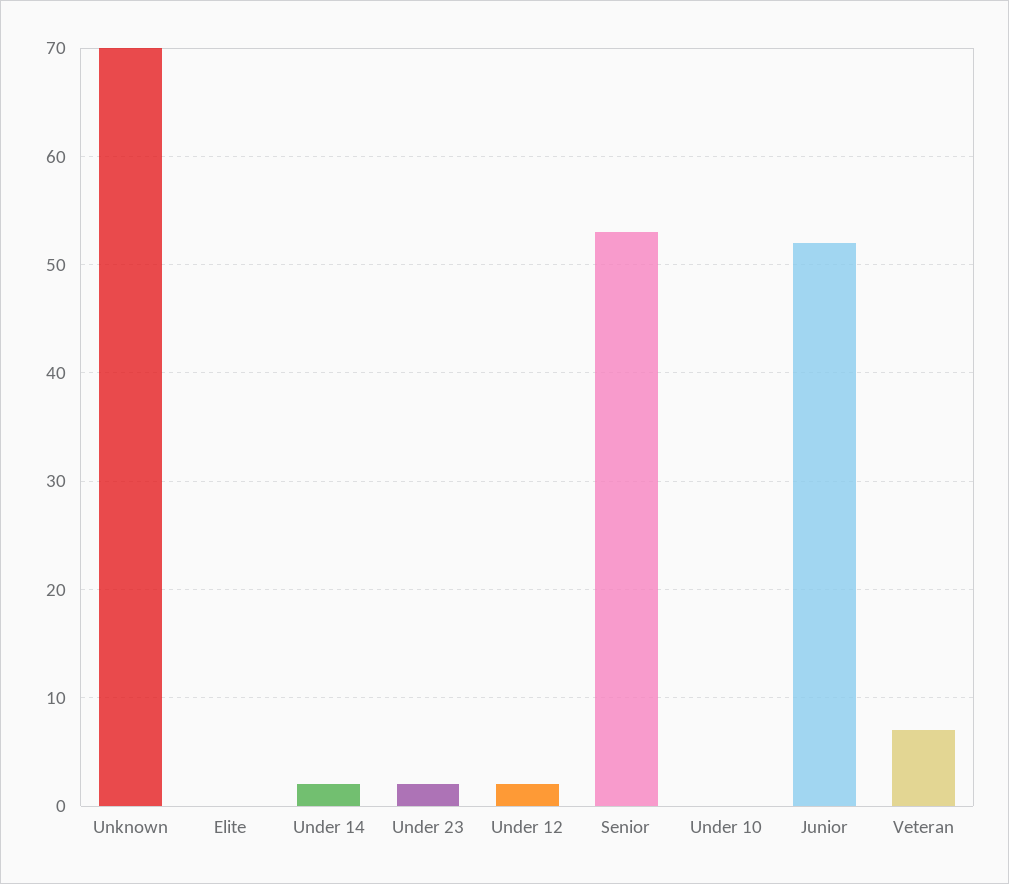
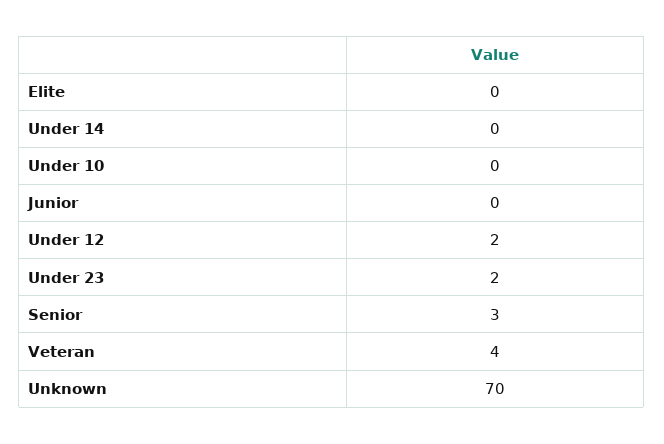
  {
    "Unknown": 70,
    "Elite": 0,
-   "Under 14": 2,
+   "Under 14": 0,
    "Under 23": 2,
    "Under 12": 2,
-   "Senior": 53,
+   "Senior": 3,
    "Under 10": 0,
-   "Junior": 52,
+   "Junior": 0,
-   "Veteran": 7
+   "Veteran": 4
  }

